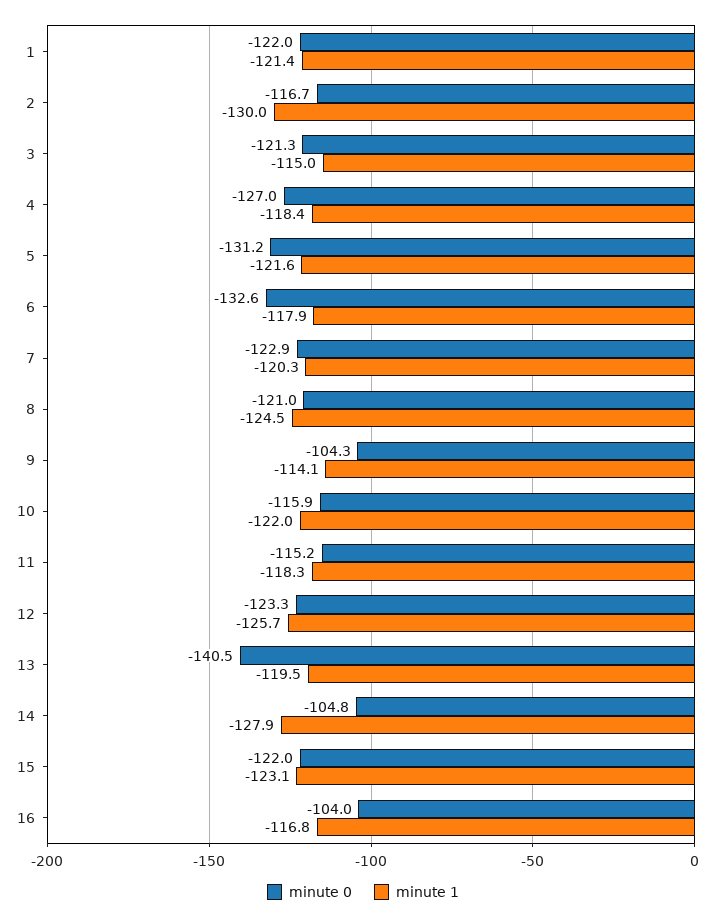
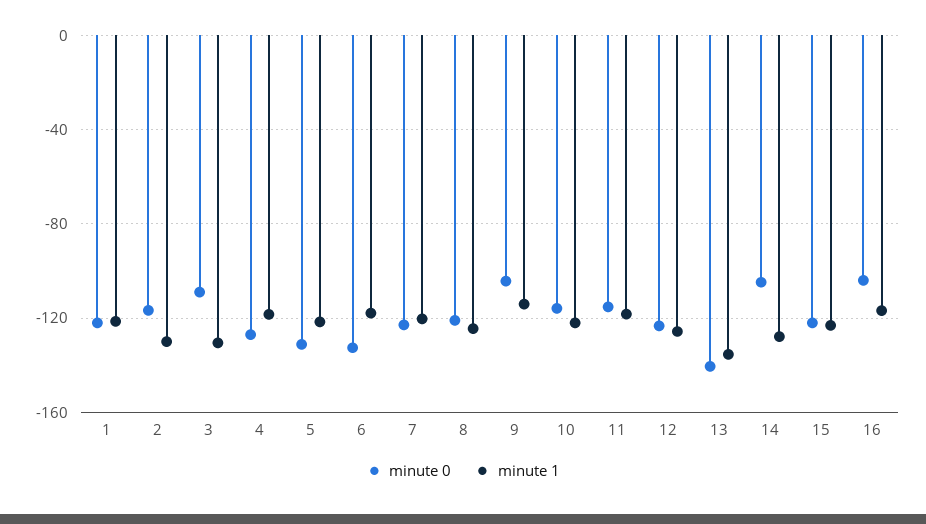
  {
    "minute 0": {
      "1": -122,
      "2": -116.7,
-     "3": -121.3,
+     "3": -110,
      "4": -127,
      "5": -131.2,
      "6": -132.6,
      "7": -122.9,
      "8": -121,
      "9": -104.3,
      "10": -115.9,
      "11": -115.2,
      "12": -123.3,
      "13": -140.5,
      "14": -104.8,
      "15": -122,
      "16": -104
    },
    "minute 1": {
      "1": -121.4,
      "2": -130,
-     "3": -115,
+     "3": -130,
      "4": -118.4,
      "5": -121.6,
      "6": -117.9,
      "7": -120.3,
      "8": -124.5,
      "9": -114.1,
      "10": -122,
      "11": -118.3,
      "12": -125.7,
-     "13": -119.5,
+     "13": -135,
      "14": -127.9,
      "15": -123.1,
      "16": -116.8
    }
  }

